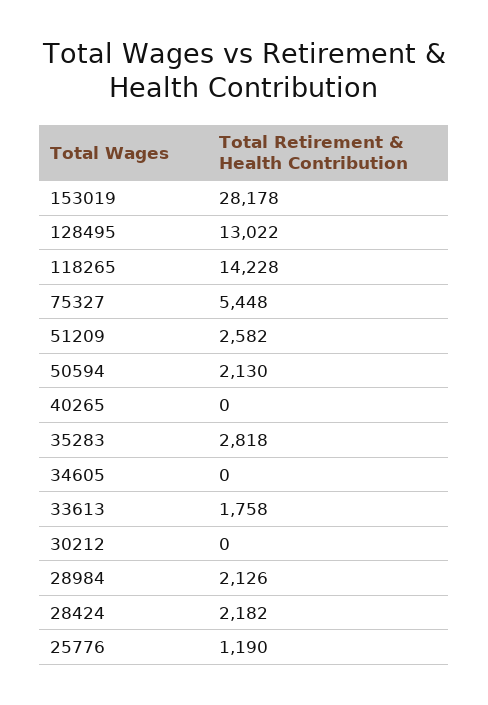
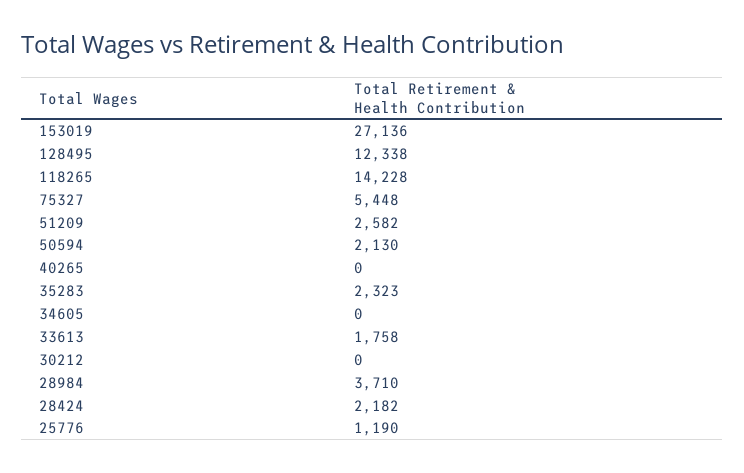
  {
-   "153019": 28178,
+   "153019": 27136,
-   "128495": 13022,
+   "128495": 12338,
    "118265": 14228,
    "75327": 5448,
    "51209": 2582,
    "50594": 2130,
    "40265": 0,
-   "35283": 2818,
+   "35283": 2323,
    "34605": 0,
    "33613": 1758,
    "30212": 0,
-   "28984": 2126,
+   "28984": 3710,
    "28424": 2182,
    "25776": 1190
  }

